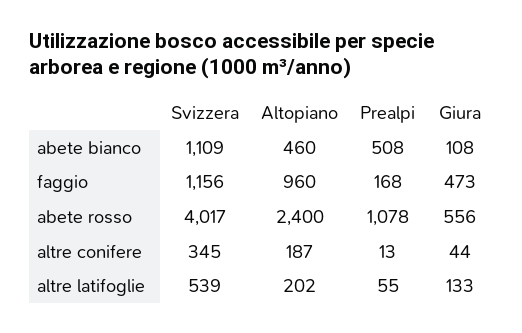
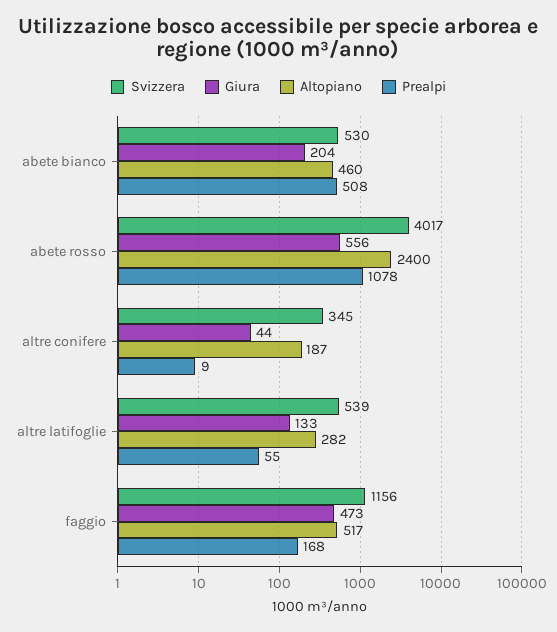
  {
    "Svizzera": {
-     "abete bianco": 1109,
+     "abete bianco": 530,
      "faggio": 1156,
      "abete rosso": 4017,
      "altre conifere": 345,
      "altre latifoglie": 539
    },
    "Altopiano": {
      "abete bianco": 460,
-     "faggio": 960,
+     "faggio": 517,
      "abete rosso": 2400,
      "altre conifere": 187,
-     "altre latifoglie": 202
+     "altre latifoglie": 282
    },
    "Prealpi": {
      "abete bianco": 508,
      "faggio": 168,
      "abete rosso": 1078,
-     "altre conifere": 13,
+     "altre conifere": 9,
      "altre latifoglie": 55
    },
    "Giura": {
-     "abete bianco": 108,
+     "abete bianco": 204,
      "faggio": 473,
      "abete rosso": 556,
      "altre conifere": 44,
      "altre latifoglie": 133
    }
  }

